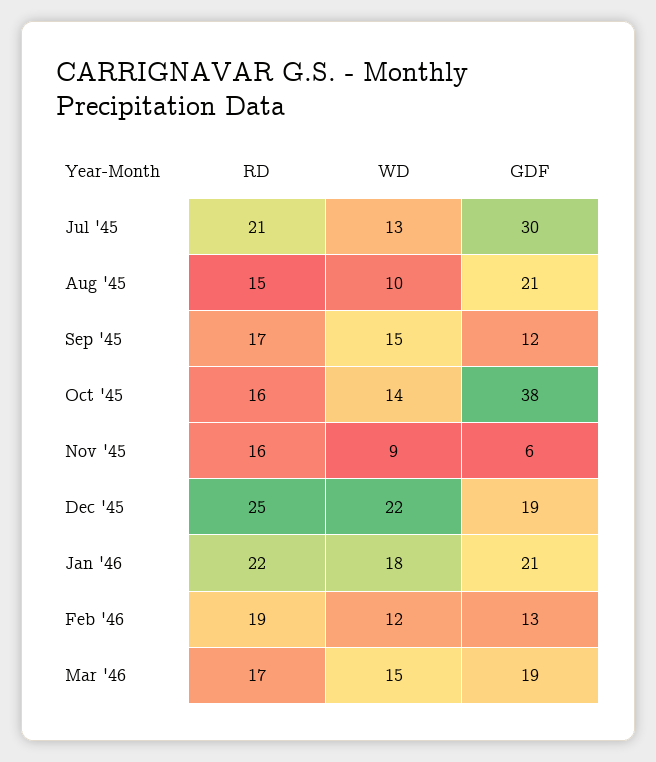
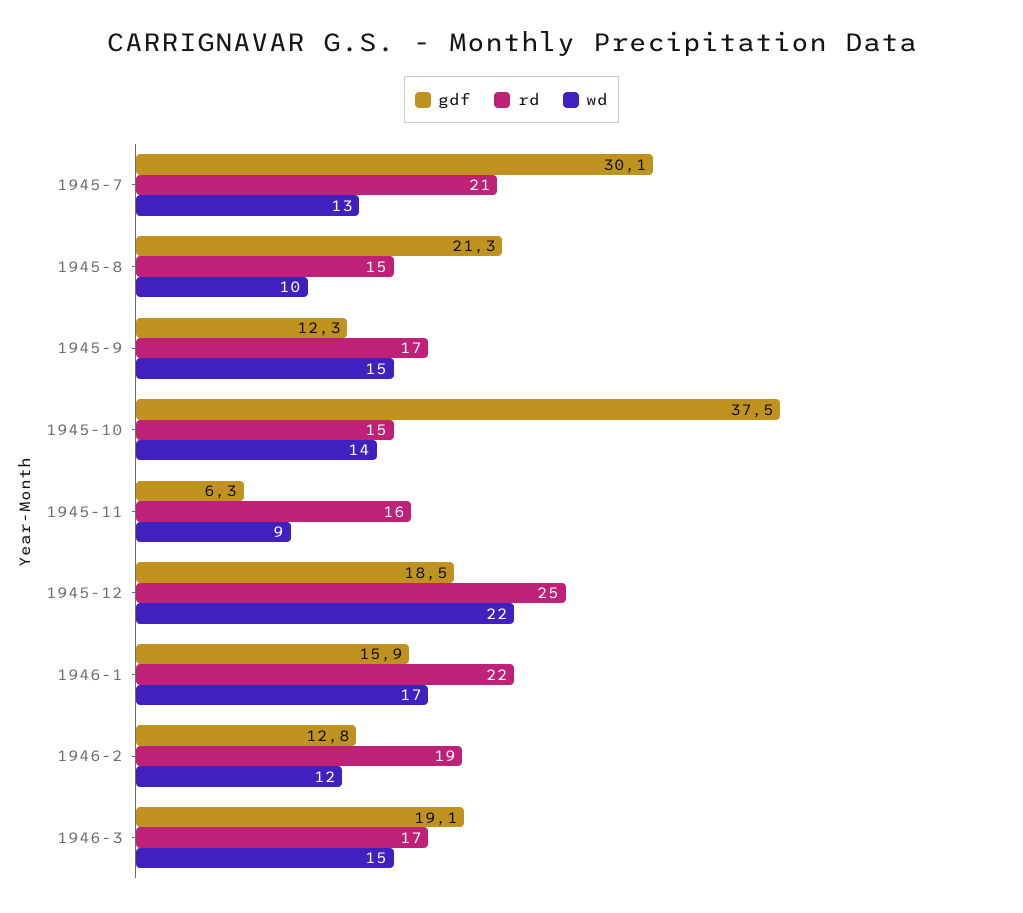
  {
    "RD": {
      "Jul '45": 21,
      "Aug '45": 15,
      "Sep '45": 17,
-     "Oct '45": 16,
+     "Oct '45": 15,
      "Nov '45": 16,
      "Dec '45": 25,
      "Jan '46": 22,
      "Feb '46": 19,
      "Mar '46": 17
    },
    "WD": {
      "Jul '45": 13,
      "Aug '45": 10,
      "Sep '45": 15,
      "Oct '45": 14,
      "Nov '45": 9,
      "Dec '45": 22,
-     "Jan '46": 18,
+     "Jan '46": 17,
      "Feb '46": 12,
      "Mar '46": 15
    },
    "GDF": {
      "Jul '45": 30.1,
      "Aug '45": 21.3,
      "Sep '45": 12.3,
      "Oct '45": 37.5,
      "Nov '45": 6.3,
      "Dec '45": 18.5,
-     "Jan '46": 21,
+     "Jan '46": 15.9,
      "Feb '46": 12.8,
      "Mar '46": 19.1
    }
  }

